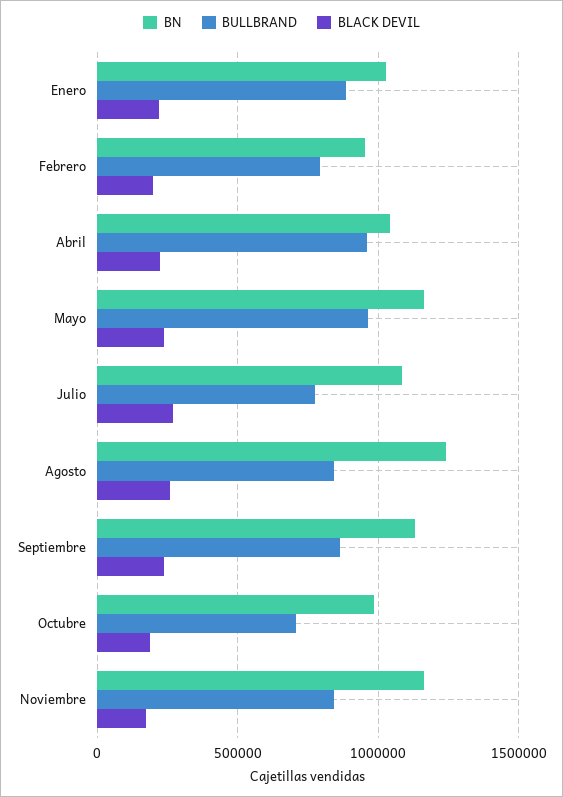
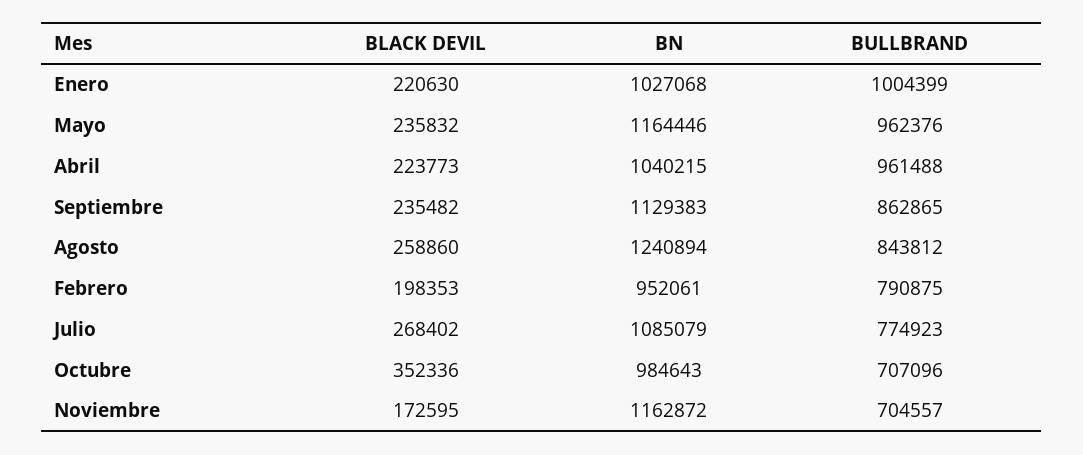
  {
    "BN": {
      "Enero": 1027068,
      "Febrero": 952061,
      "Abril": 1040215,
      "Mayo": 1164446,
      "Julio": 1085079,
      "Agosto": 1240894,
      "Septiembre": 1129383,
      "Octubre": 984643,
      "Noviembre": 1162872
    },
    "BULLBRAND": {
-     "Enero": 900000,
+     "Enero": 1004399,
      "Febrero": 790875,
      "Abril": 961488,
      "Mayo": 962376,
      "Julio": 774923,
      "Agosto": 843812,
      "Septiembre": 862865,
      "Octubre": 707096,
-     "Noviembre": 850000
+     "Noviembre": 704557
    },
    "BLACK DEVIL": {
      "Enero": 220630,
      "Febrero": 198353,
      "Abril": 223773,
      "Mayo": 235832,
      "Julio": 268402,
      "Agosto": 258860,
      "Septiembre": 235482,
-     "Octubre": 200000,
+     "Octubre": 352336,
      "Noviembre": 172595
    }
  }

